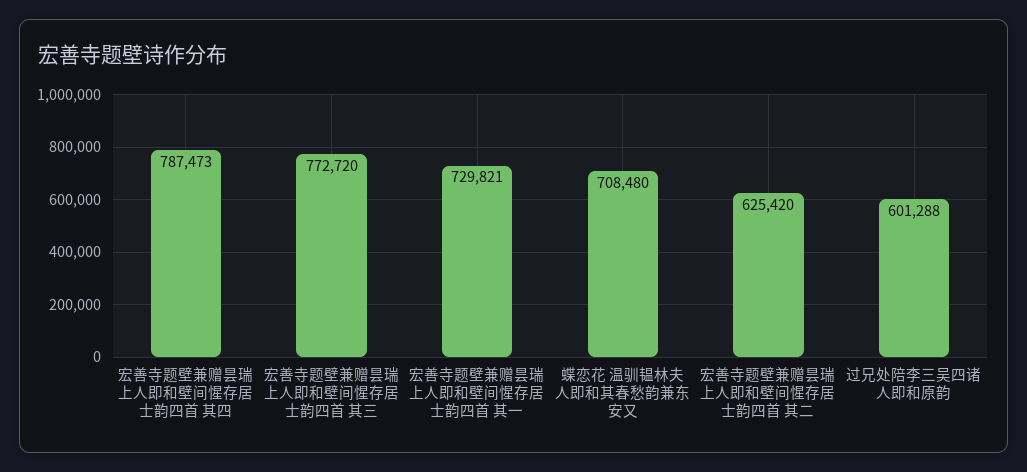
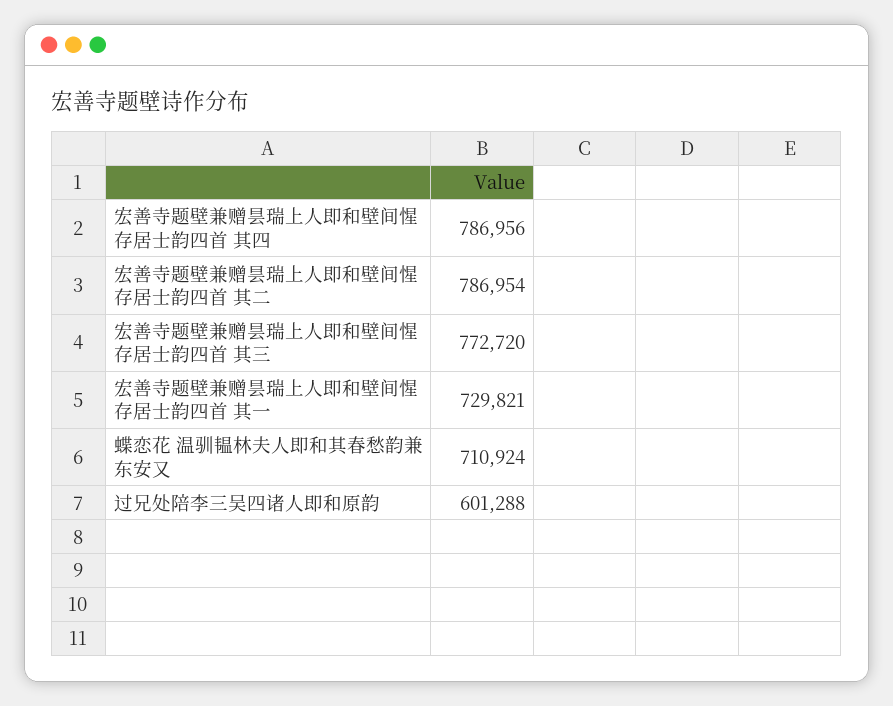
  {
-   "宏善寺题壁兼赠昙瑞上人即和壁间惺存居士韵四首 其四": 787473,
+   "宏善寺题壁兼赠昙瑞上人即和壁间惺存居士韵四首 其四": 786956,
    "宏善寺题壁兼赠昙瑞上人即和壁间惺存居士韵四首 其三": 772720,
    "宏善寺题壁兼赠昙瑞上人即和壁间惺存居士韵四首 其一": 729821,
-   "蝶恋花 温驯韫林夫人即和其春愁韵兼东安又": 708480,
+   "蝶恋花 温驯韫林夫人即和其春愁韵兼东安又": 710924,
-   "宏善寺题壁兼赠昙瑞上人即和壁间惺存居士韵四首 其二": 625420,
+   "宏善寺题壁兼赠昙瑞上人即和壁间惺存居士韵四首 其二": 786954,
    "过兄处陪李三吴四诸人即和原韵": 601288
  }

